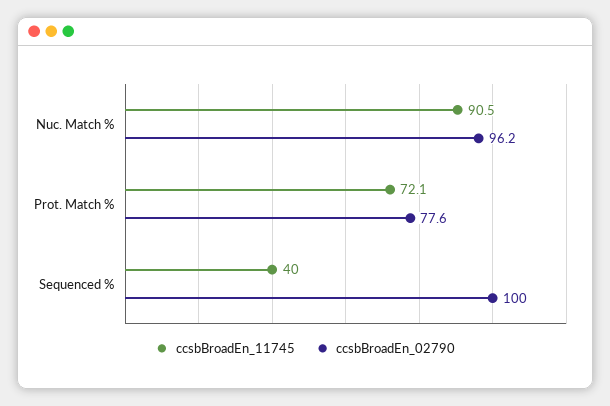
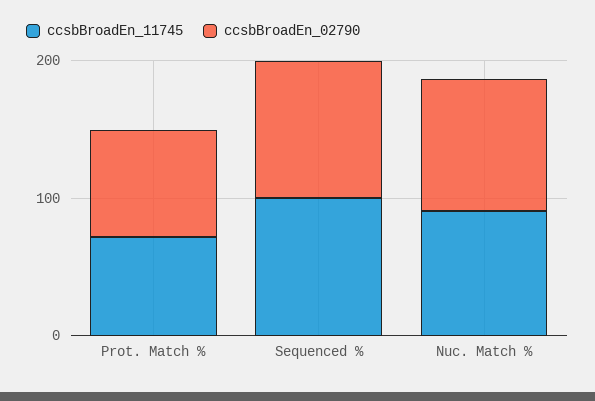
  {
    "ccsbBroadEn_11745": {
      "Nuc. Match %": 90.5,
      "Prot. Match %": 72.1,
-     "Sequenced %": 40
+     "Sequenced %": 100
    },
    "ccsbBroadEn_02790": {
      "Nuc. Match %": 96.2,
      "Prot. Match %": 77.6,
      "Sequenced %": 100
    }
  }

